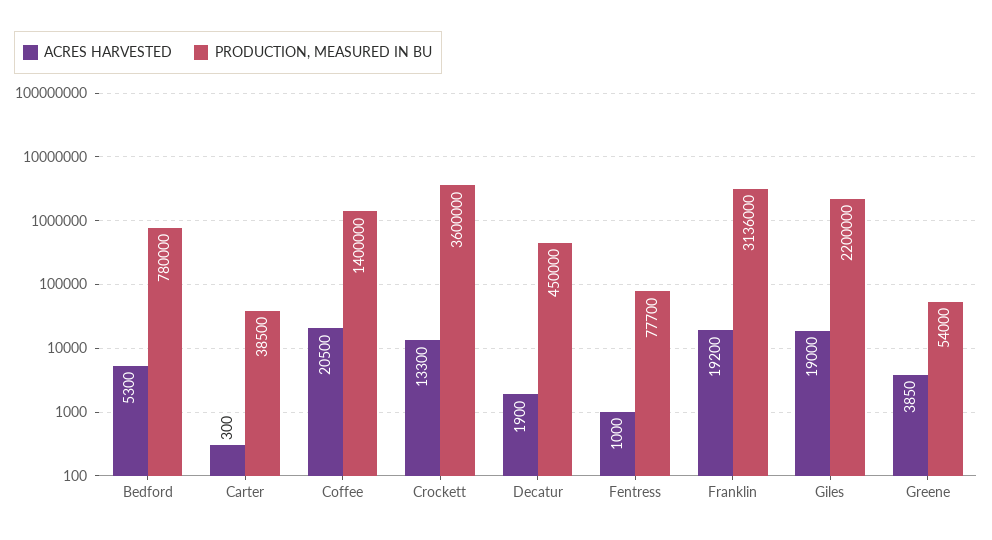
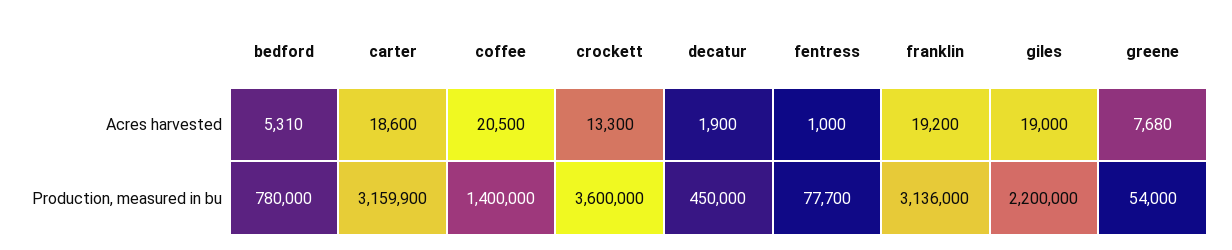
  {
    "ACRES HARVESTED": {
-     "Bedford": 5300,
+     "Bedford": 5310,
-     "Carter": 300,
+     "Carter": 18600,
      "Coffee": 20500,
      "Crockett": 13300,
      "Decatur": 1900,
      "Fentress": 1000,
      "Franklin": 19200,
      "Giles": 19000,
-     "Greene": 3850
+     "Greene": 7680
    },
    "PRODUCTION, MEASURED IN BU": {
      "Bedford": 780000,
-     "Carter": 38500,
+     "Carter": 3159900,
      "Coffee": 1400000,
      "Crockett": 3600000,
      "Decatur": 450000,
      "Fentress": 77700,
      "Franklin": 3136000,
      "Giles": 2200000,
      "Greene": 54000
    }
  }

